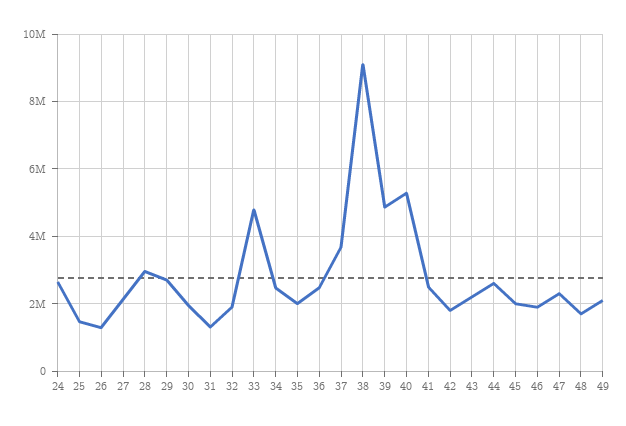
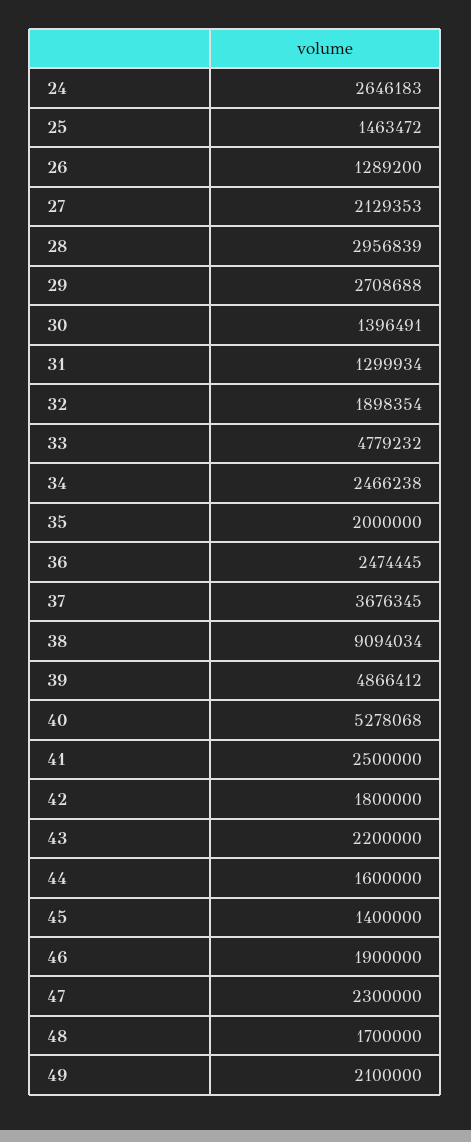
  {
    "24": 2646183,
    "25": 1463472,
    "26": 1289200,
    "27": 2129353,
    "28": 2956839,
    "29": 2708688,
-   "30": 2000000,
+   "30": 1396491,
    "31": 1299934,
    "32": 1898354,
    "33": 4779232,
    "34": 2466238,
    "35": 2000000,
    "36": 2474445,
    "37": 3676345,
    "38": 9094034,
    "39": 4866412,
    "40": 5278068,
    "41": 2500000,
    "42": 1800000,
    "43": 2200000,
-   "44": 2600000,
+   "44": 1600000,
-   "45": 2000000,
+   "45": 1400000,
    "46": 1900000,
    "47": 2300000,
    "48": 1700000,
    "49": 2100000
  }

